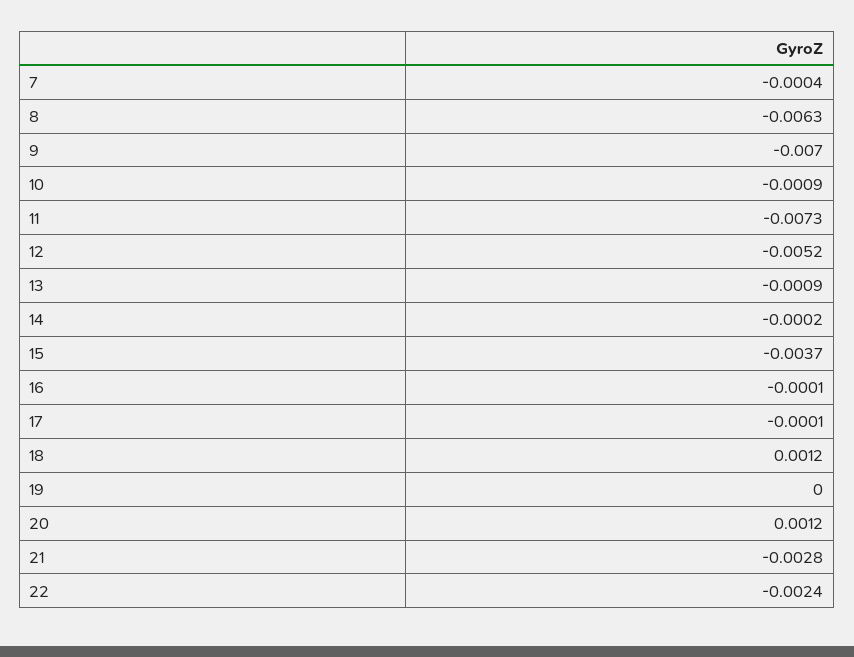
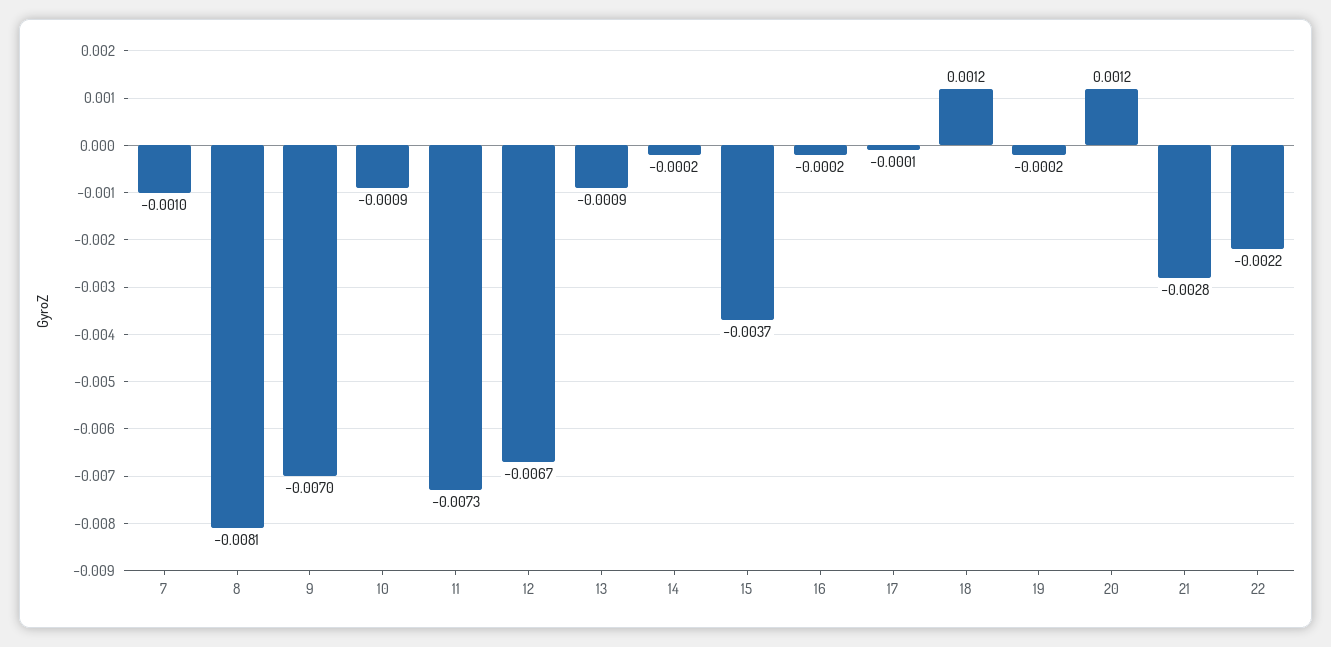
  {
-   "7": -0.0004,
+   "7": -0.001,
-   "8": -0.0063,
+   "8": -0.0081,
    "9": -0.007,
    "10": -0.0009,
    "11": -0.0073,
-   "12": -0.0052,
+   "12": -0.0067,
    "13": -0.0009,
    "14": -0.0002,
    "15": -0.0037,
-   "16": -0.0001,
+   "16": -0.0002,
    "17": -0.0001,
    "18": 0.0012,
-   "19": 0,
+   "19": -0.0002,
    "20": 0.0012,
    "21": -0.0028,
-   "22": -0.0024
+   "22": -0.0022
  }

